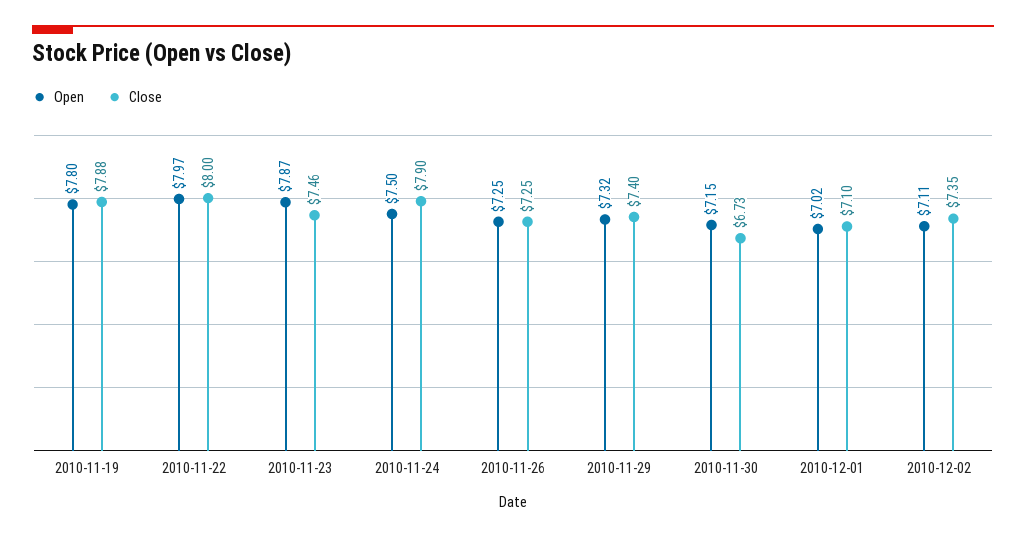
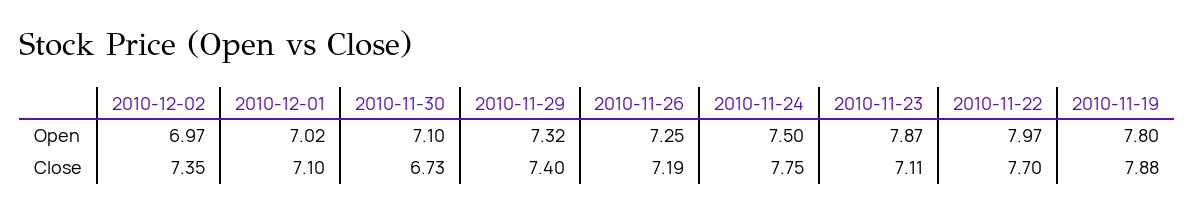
  {
    "Open": {
      "2010-11-19": 7.8,
      "2010-11-22": 7.97,
      "2010-11-23": 7.87,
      "2010-11-24": 7.5,
      "2010-11-26": 7.25,
      "2010-11-29": 7.32,
-     "2010-11-30": 7.15,
+     "2010-11-30": 7.1,
      "2010-12-01": 7.02,
-     "2010-12-02": 7.11
+     "2010-12-02": 6.97
    },
    "Close": {
      "2010-11-19": 7.88,
-     "2010-11-22": 8,
+     "2010-11-22": 7.7,
-     "2010-11-23": 7.46,
+     "2010-11-23": 7.11,
-     "2010-11-24": 7.9,
+     "2010-11-24": 7.75,
-     "2010-11-26": 7.25,
+     "2010-11-26": 7.19,
      "2010-11-29": 7.4,
      "2010-11-30": 6.73,
      "2010-12-01": 7.1,
      "2010-12-02": 7.35
    }
  }

